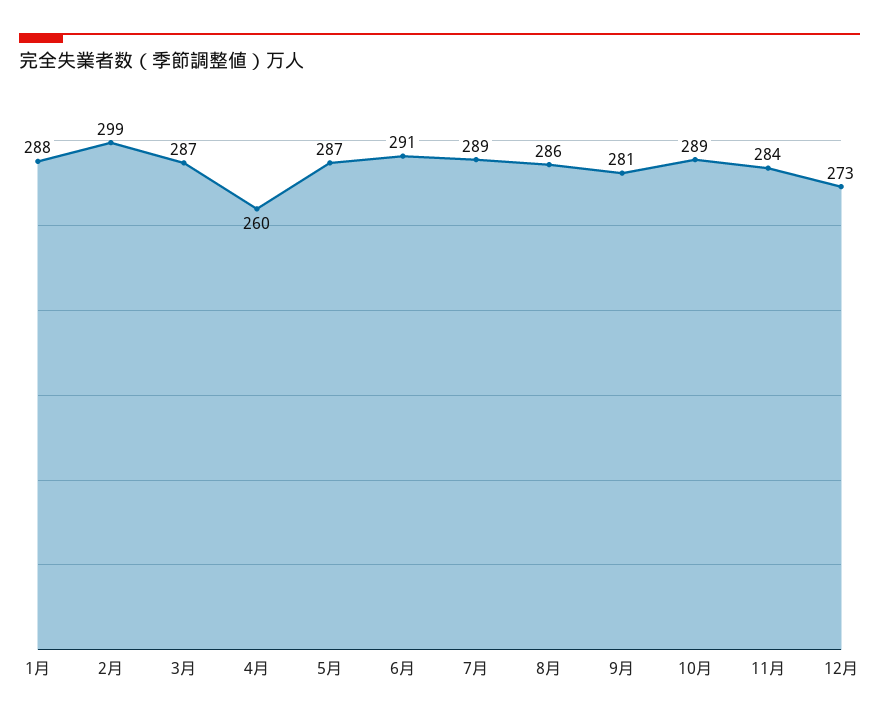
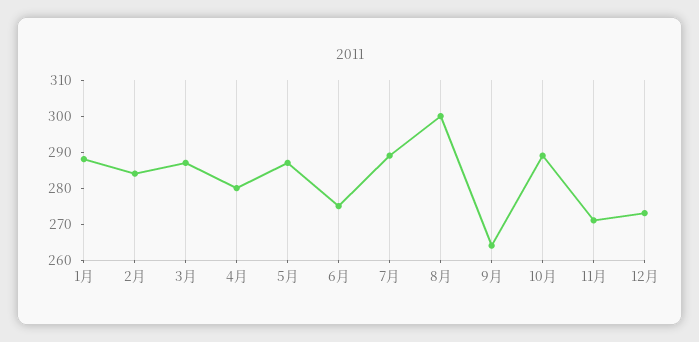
  {
    "1月": 288,
-   "2月": 299,
+   "2月": 285,
    "3月": 287,
-   "4月": 260,
+   "4月": 280,
    "5月": 287,
-   "6月": 291,
+   "6月": 275,
    "7月": 289,
-   "8月": 286,
+   "8月": 300,
-   "9月": 281,
+   "9月": 265,
    "10月": 289,
-   "11月": 284,
+   "11月": 270,
    "12月": 273
  }

